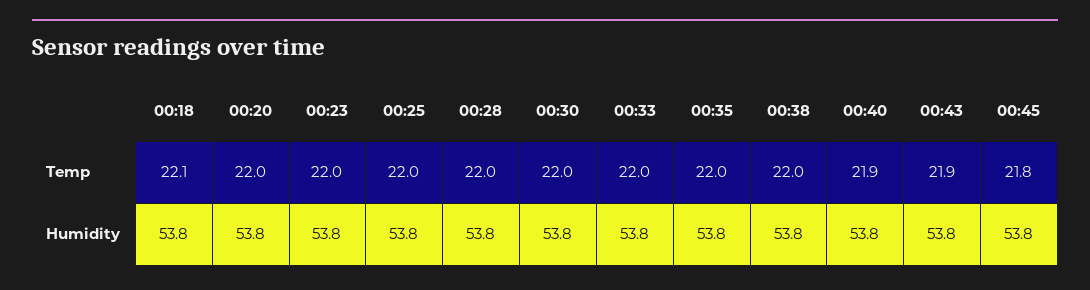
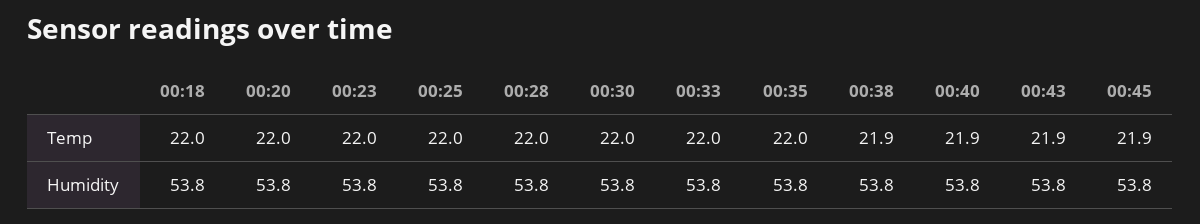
  {
    "00:18": {
-     "Temp": 22.1,
+     "Temp": 22,
      "Humidity": 53.8
    },
    "00:20": {
      "Temp": 22,
      "Humidity": 53.8
    },
    "00:23": {
      "Temp": 22,
      "Humidity": 53.8
    },
    "00:25": {
      "Temp": 22,
      "Humidity": 53.8
    },
    "00:28": {
      "Temp": 22,
      "Humidity": 53.8
    },
    "00:30": {
      "Temp": 22,
      "Humidity": 53.8
    },
    "00:33": {
      "Temp": 22,
      "Humidity": 53.8
    },
    "00:35": {
      "Temp": 22,
      "Humidity": 53.8
    },
    "00:38": {
-     "Temp": 22,
+     "Temp": 21.9,
      "Humidity": 53.8
    },
    "00:40": {
      "Temp": 21.9,
      "Humidity": 53.8
    },
    "00:43": {
      "Temp": 21.9,
      "Humidity": 53.8
    },
    "00:45": {
-     "Temp": 21.8,
+     "Temp": 21.9,
      "Humidity": 53.8
    }
  }

